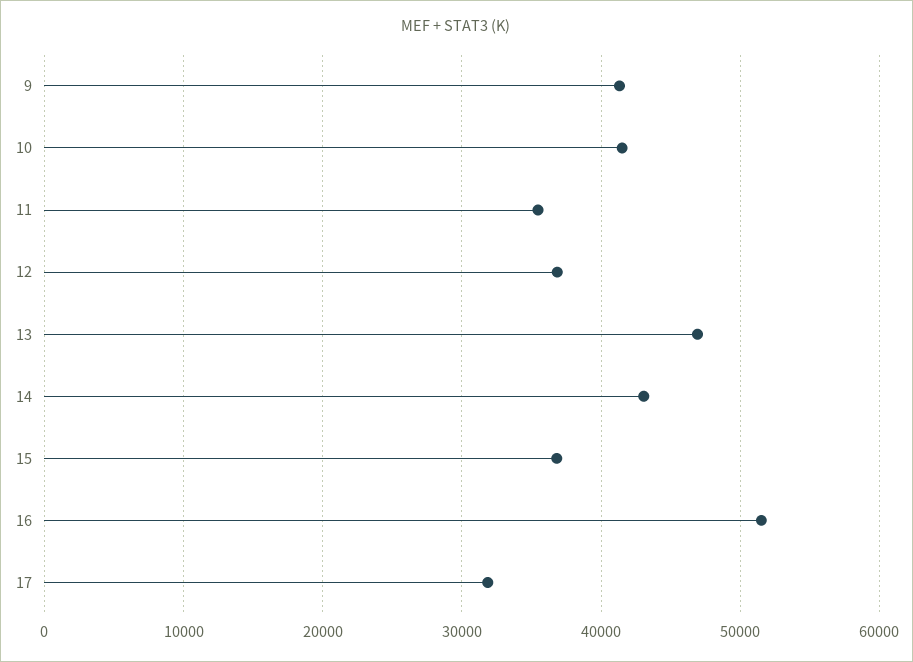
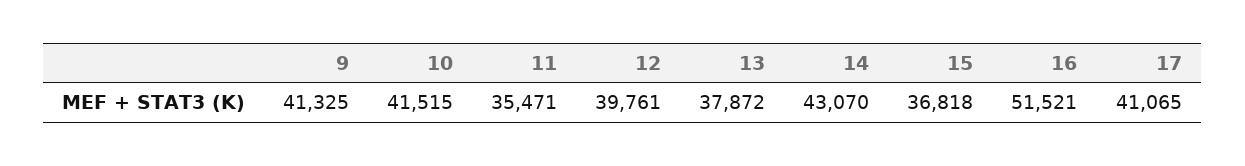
  {
    "9": 41325,
    "10": 41515,
    "11": 35471,
-   "12": 37000,
+   "12": 39761,
-   "13": 47000,
+   "13": 37872,
    "14": 43070,
    "15": 36818,
    "16": 51521,
-   "17": 32000
+   "17": 41065
  }

